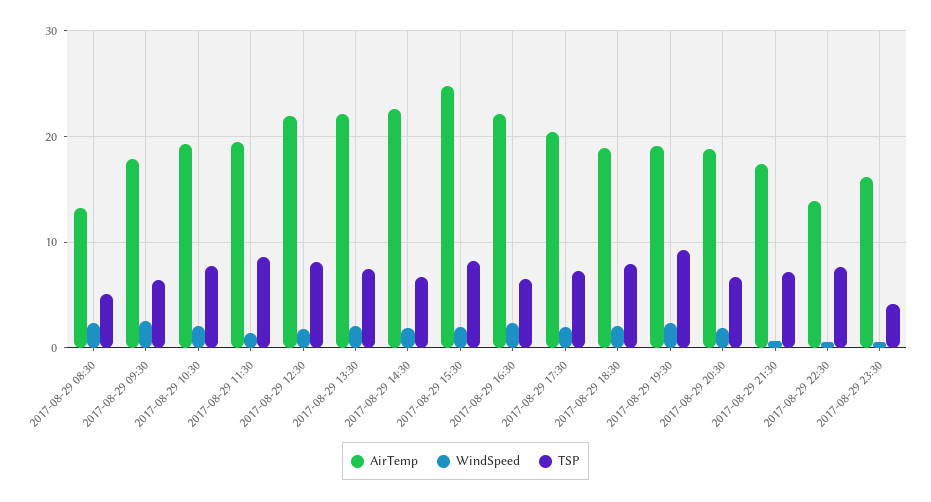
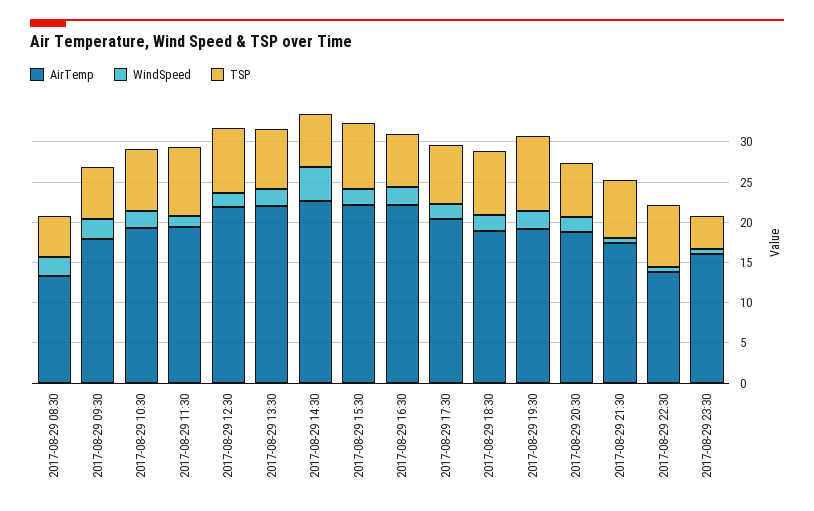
  {
    "AirTemp": {
      "2017-08-29 08:30": 13,
      "2017-08-29 09:30": 18,
      "2017-08-29 10:30": 19,
      "2017-08-29 11:30": 19,
      "2017-08-29 12:30": 22,
      "2017-08-29 13:30": 22,
      "2017-08-29 14:30": 23,
-     "2017-08-29 15:30": 25,
+     "2017-08-29 15:30": 22,
      "2017-08-29 16:30": 22,
      "2017-08-29 17:30": 20,
      "2017-08-29 18:30": 19,
      "2017-08-29 19:30": 19,
      "2017-08-29 20:30": 19,
      "2017-08-29 21:30": 17,
      "2017-08-29 22:30": 14,
      "2017-08-29 23:30": 16
    },
    "WindSpeed": {
      "2017-08-29 08:30": 2,
      "2017-08-29 09:30": 3,
      "2017-08-29 10:30": 2,
      "2017-08-29 11:30": 1,
      "2017-08-29 12:30": 2,
      "2017-08-29 13:30": 2,
-     "2017-08-29 14:30": 2,
+     "2017-08-29 14:30": 4,
      "2017-08-29 15:30": 2,
      "2017-08-29 16:30": 2,
      "2017-08-29 17:30": 2,
      "2017-08-29 18:30": 2,
      "2017-08-29 19:30": 2,
      "2017-08-29 20:30": 2,
      "2017-08-29 21:30": 1,
      "2017-08-29 22:30": 1,
      "2017-08-29 23:30": 1
    },
    "TSP": {
      "2017-08-29 08:30": 5,
      "2017-08-29 09:30": 6,
      "2017-08-29 10:30": 8,
      "2017-08-29 11:30": 9,
      "2017-08-29 12:30": 8,
      "2017-08-29 13:30": 8,
      "2017-08-29 14:30": 7,
      "2017-08-29 15:30": 8,
      "2017-08-29 16:30": 7,
      "2017-08-29 17:30": 7,
      "2017-08-29 18:30": 8,
      "2017-08-29 19:30": 9,
      "2017-08-29 20:30": 7,
      "2017-08-29 21:30": 7,
      "2017-08-29 22:30": 8,
      "2017-08-29 23:30": 4
    }
  }

